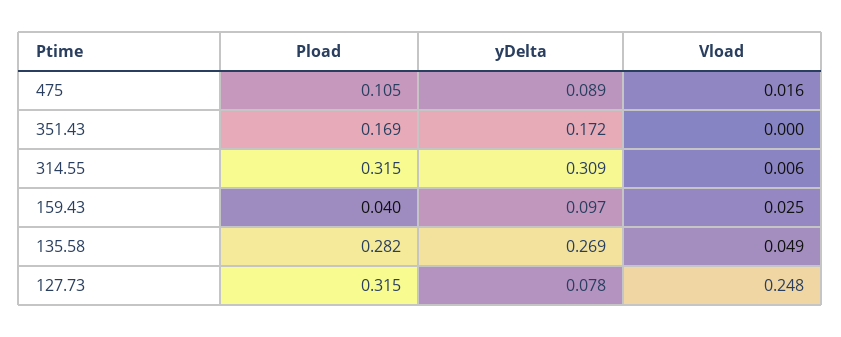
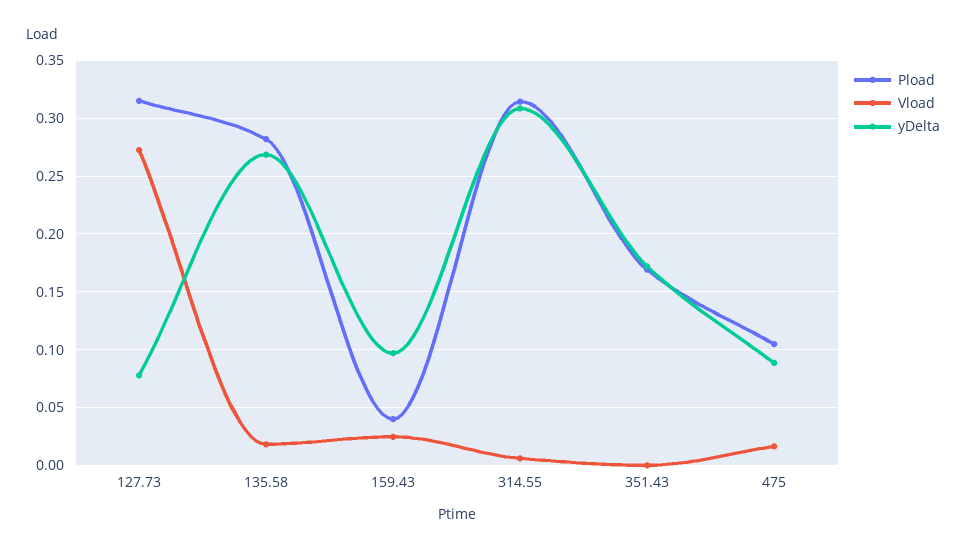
  {
    "Pload": {
      "475": 0.105,
      "351.43": 0.169,
      "314.55": 0.315,
      "159.43": 0.04,
      "135.58": 0.282,
      "127.73": 0.315
    },
    "yDelta": {
      "475": 0.089,
      "351.43": 0.172,
      "314.55": 0.309,
      "159.43": 0.097,
      "135.58": 0.269,
      "127.73": 0.078
    },
    "Vload": {
      "475": 0.016,
      "351.43": 0,
      "314.55": 0.006,
      "159.43": 0.025,
-     "135.58": 0.049,
+     "135.58": 0.02,
-     "127.73": 0.248
+     "127.73": 0.27
    }
  }

